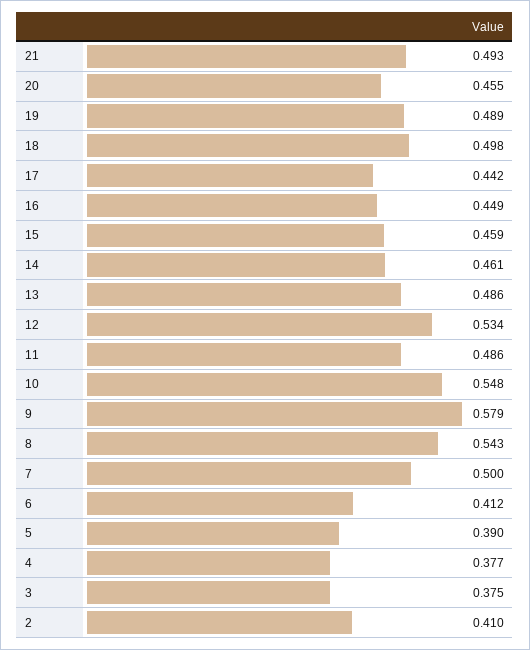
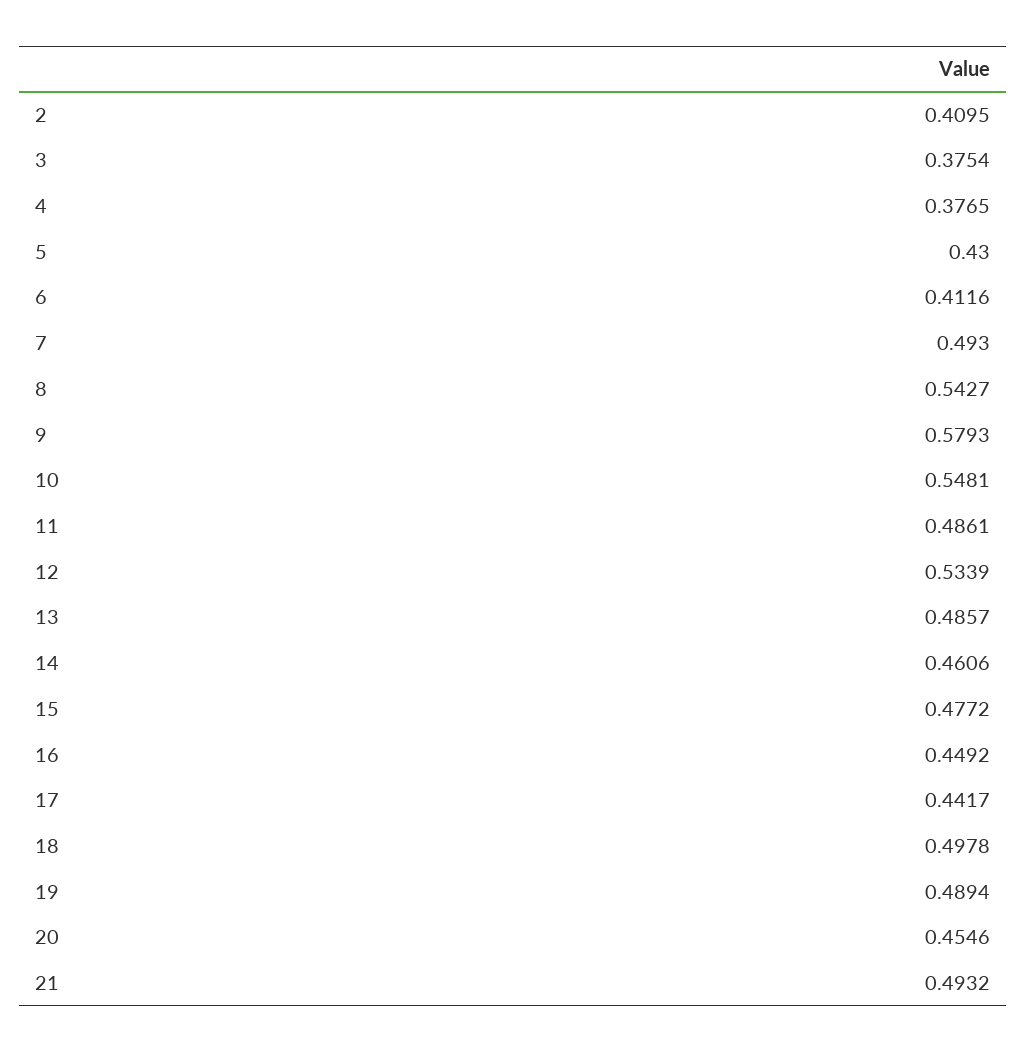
  {
    "21": 0.4932,
    "20": 0.4546,
    "19": 0.4894,
    "18": 0.4978,
    "17": 0.4417,
    "16": 0.4492,
-   "15": 0.459,
+   "15": 0.4772,
    "14": 0.4606,
    "13": 0.4857,
    "12": 0.5339,
    "11": 0.4861,
    "10": 0.5481,
    "9": 0.5793,
    "8": 0.5427,
-   "7": 0.5,
+   "7": 0.493,
    "6": 0.4116,
-   "5": 0.39,
+   "5": 0.43,
    "4": 0.3765,
    "3": 0.3754,
    "2": 0.4095
  }

